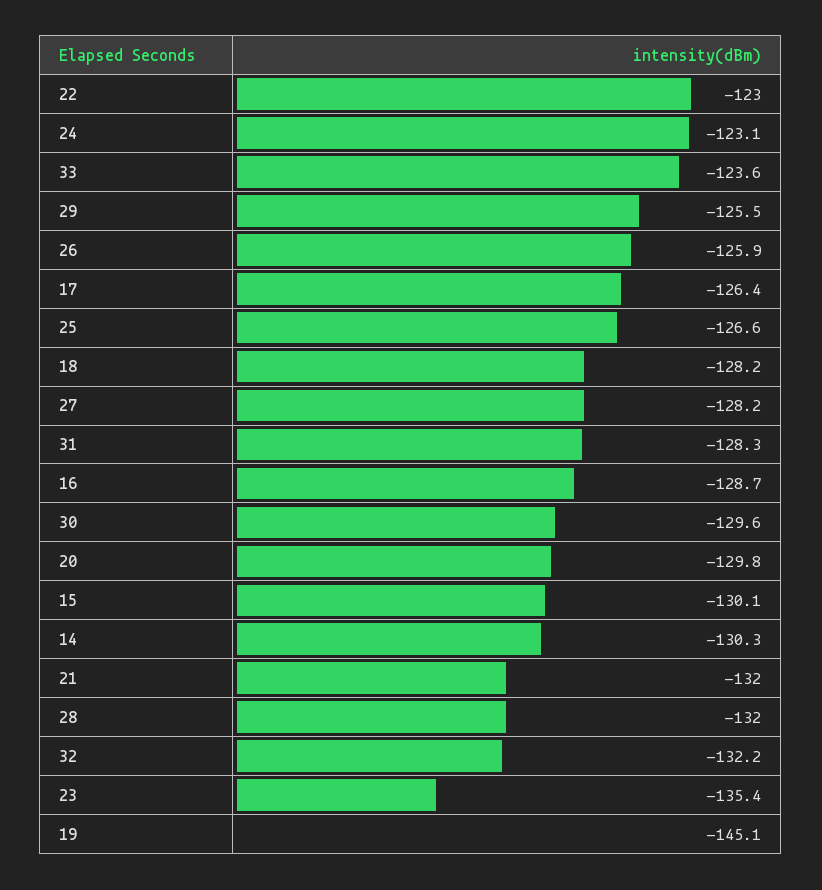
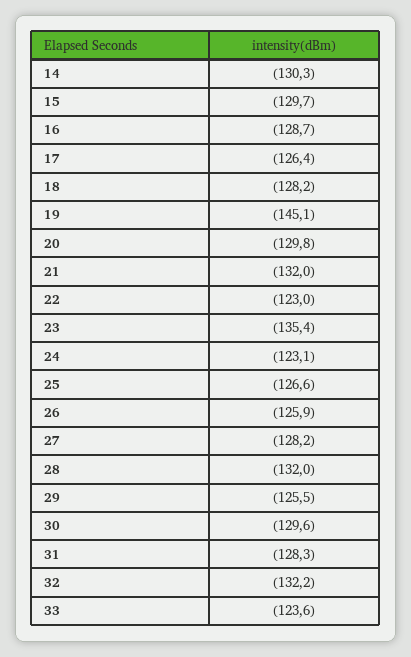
  {
    "22": -123,
    "24": -123.1,
    "33": -123.6,
    "29": -125.5,
    "26": -125.9,
    "17": -126.4,
    "25": -126.6,
    "18": -128.2,
    "27": -128.2,
    "31": -128.3,
    "16": -128.7,
    "30": -129.6,
    "20": -129.8,
-   "15": -130.1,
+   "15": -129.7,
    "14": -130.3,
    "21": -132,
    "28": -132,
    "32": -132.2,
    "23": -135.4,
    "19": -145.1
  }

